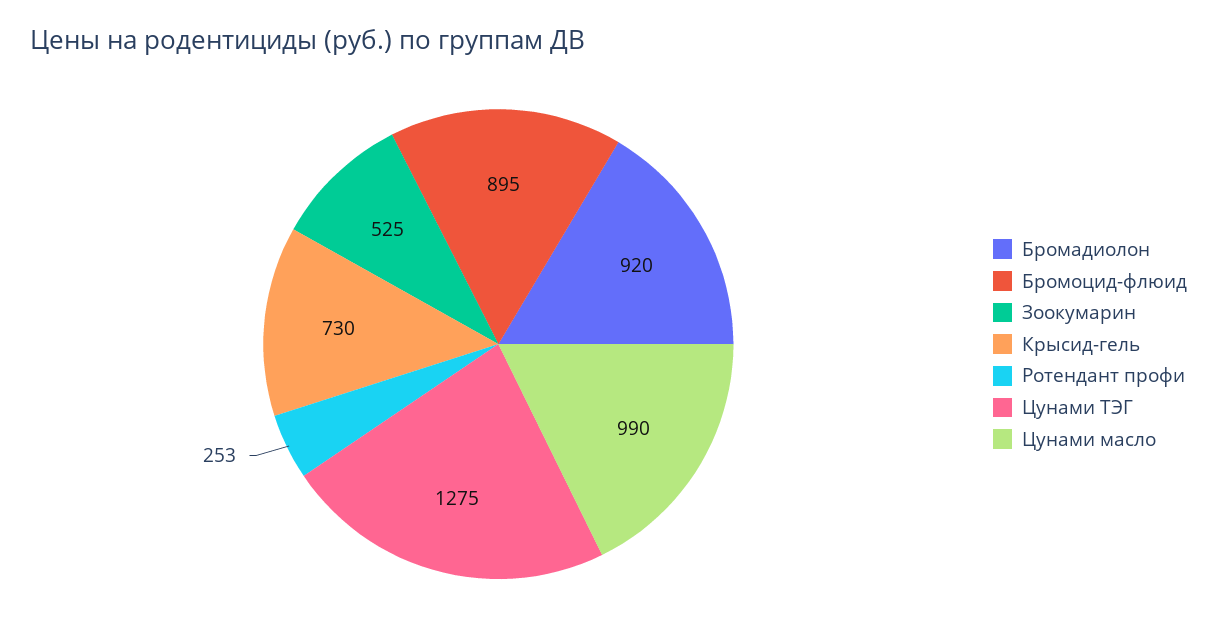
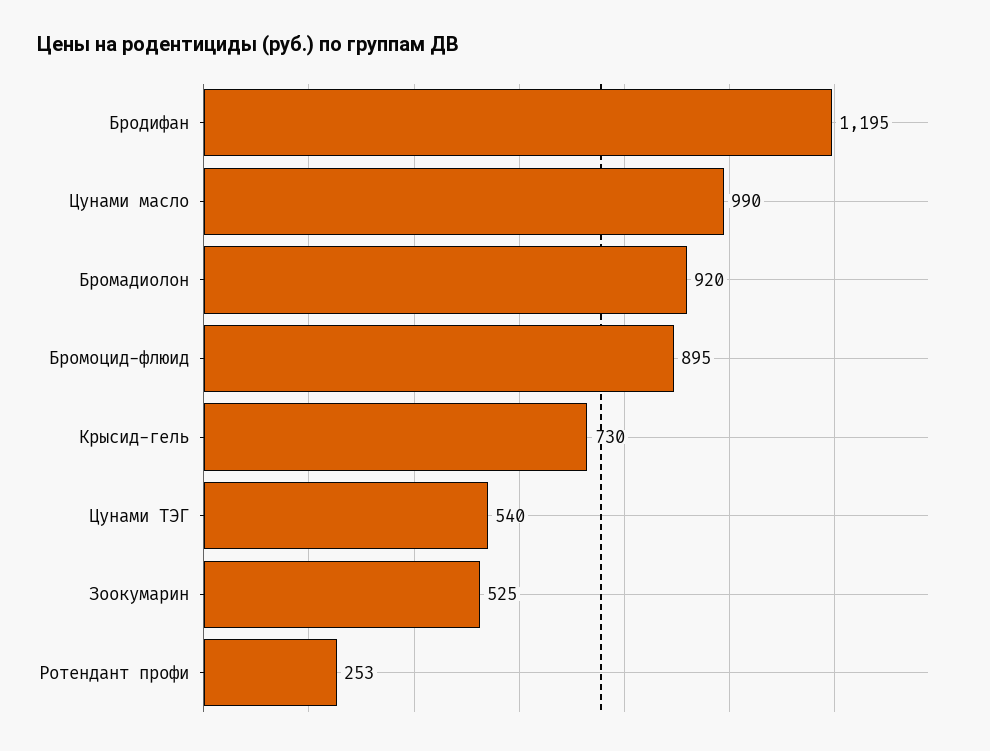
  {
    "Бромадиолон": 920,
    "Бромоцид-флюид": 895,
    "Зоокумарин": 525,
    "Крысид-гель": 730,
    "Ротендант профи": 253,
-   "Цунами ТЭГ": 1275,
+   "Цунами ТЭГ": 540,
-   "Цунами масло": 990
+   "Цунами масло": 990,
+   "Бродифан": 1195
  }

